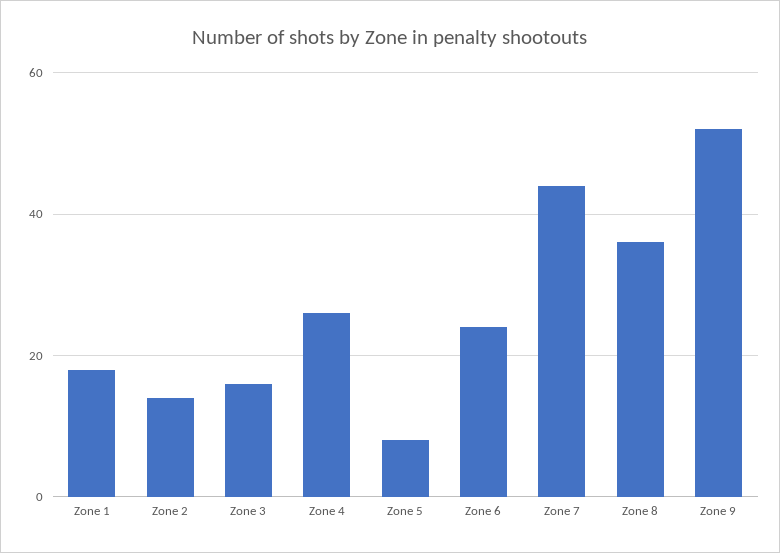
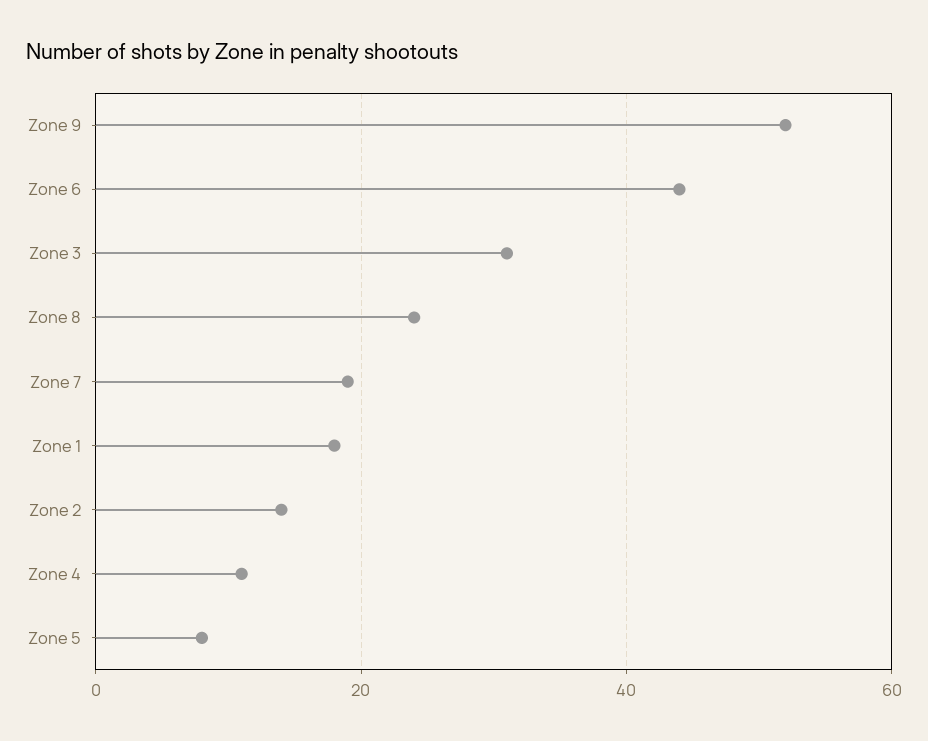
  {
    "Zone 1": 20,
    "Zone 2": 15,
-   "Zone 3": 15,
+   "Zone 3": 30,
-   "Zone 4": 25,
+   "Zone 4": 10,
    "Zone 5": 10,
-   "Zone 6": 25,
+   "Zone 6": 45,
-   "Zone 7": 45,
+   "Zone 7": 20,
-   "Zone 8": 35,
+   "Zone 8": 25,
    "Zone 9": 50
  }

